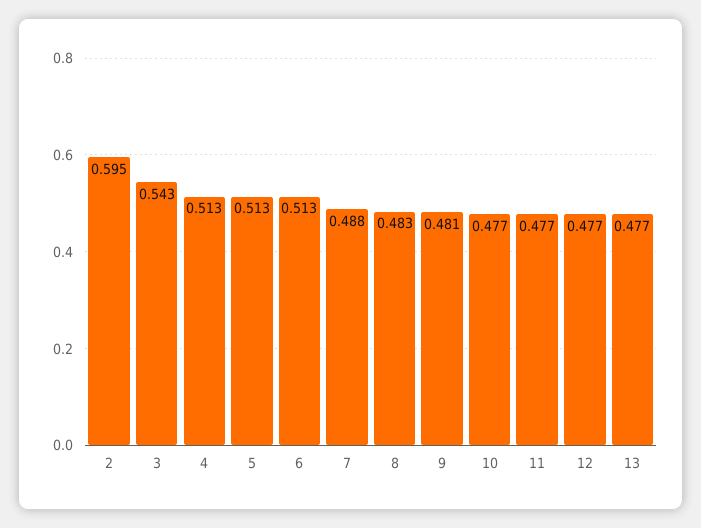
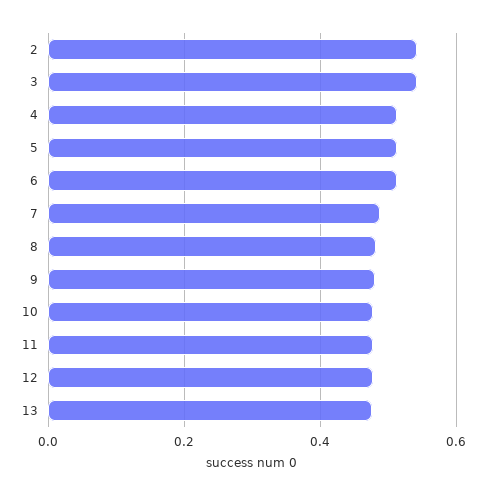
  {
-   "2": 0.595,
+   "2": 0.54,
    "3": 0.543,
    "4": 0.513,
    "5": 0.513,
    "6": 0.513,
    "7": 0.488,
    "8": 0.483,
    "9": 0.481,
    "10": 0.477,
    "11": 0.477,
    "12": 0.477,
    "13": 0.477
  }

